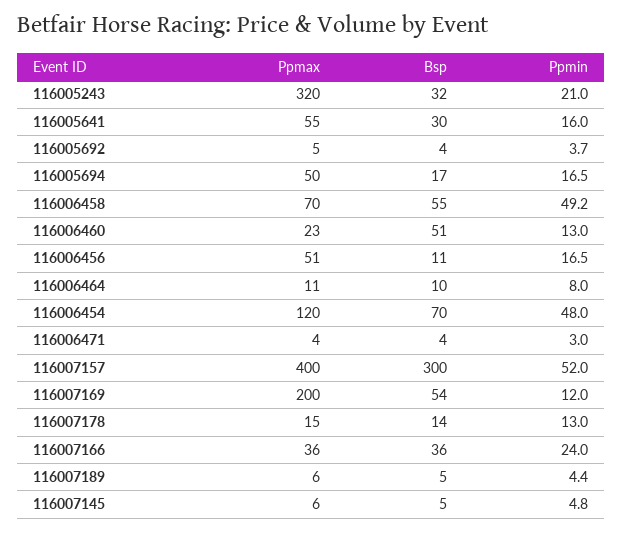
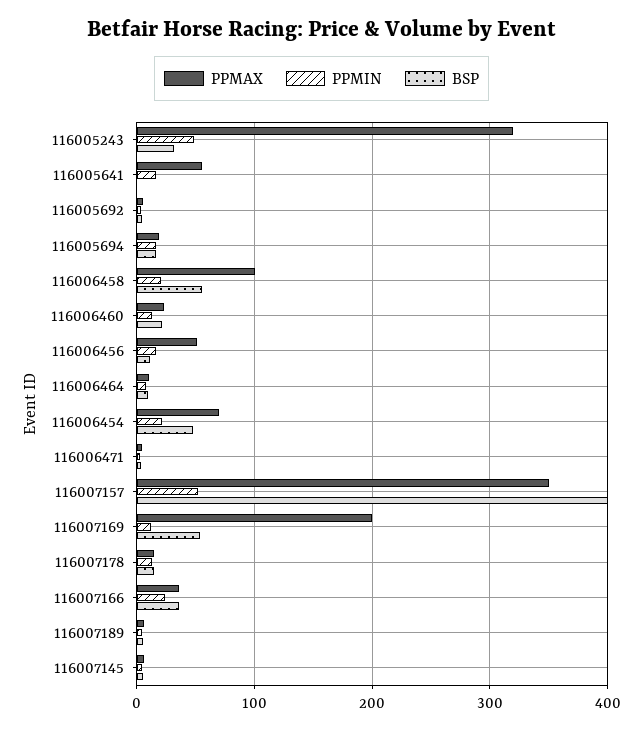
  {
    "Ppmax": {
      "116005243": 320,
      "116005641": 55,
      "116005692": 5,
-     "116005694": 50,
+     "116005694": 20,
-     "116006458": 70,
+     "116006458": 100,
      "116006460": 23,
      "116006456": 51,
      "116006464": 11,
-     "116006454": 120,
+     "116006454": 70,
      "116006471": 4,
-     "116007157": 400,
+     "116007157": 350,
      "116007169": 200,
      "116007178": 15,
      "116007166": 36,
      "116007189": 6,
      "116007145": 6
    },
    "Bsp": {
      "116005243": 32,
-     "116005641": 30,
+     "116005641": 0,
      "116005692": 4,
      "116005694": 17,
      "116006458": 55,
-     "116006460": 51,
+     "116006460": 20,
      "116006456": 11,
      "116006464": 10,
-     "116006454": 70,
+     "116006454": 50,
      "116006471": 4,
-     "116007157": 300,
+     "116007157": 400,
      "116007169": 54,
      "116007178": 14,
      "116007166": 36,
      "116007189": 5,
      "116007145": 5
    },
    "Ppmin": {
-     "116005243": 21,
+     "116005243": 50,
      "116005641": 16,
      "116005692": 3.7,
      "116005694": 16.5,
-     "116006458": 49.2,
+     "116006458": 20,
      "116006460": 13,
      "116006456": 16.5,
      "116006464": 8,
-     "116006454": 48,
+     "116006454": 20,
      "116006471": 3,
      "116007157": 52,
      "116007169": 12,
      "116007178": 13,
      "116007166": 24,
      "116007189": 4.4,
      "116007145": 4.8
    }
  }

